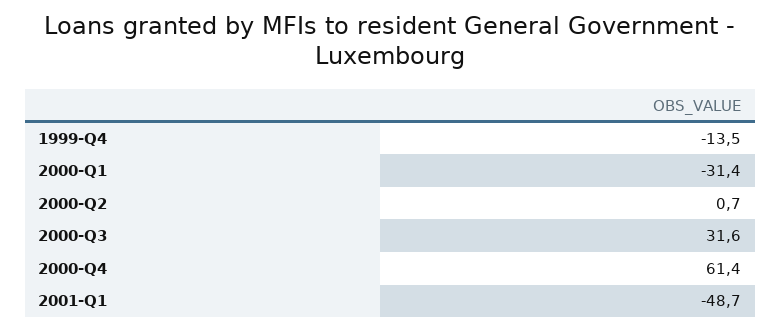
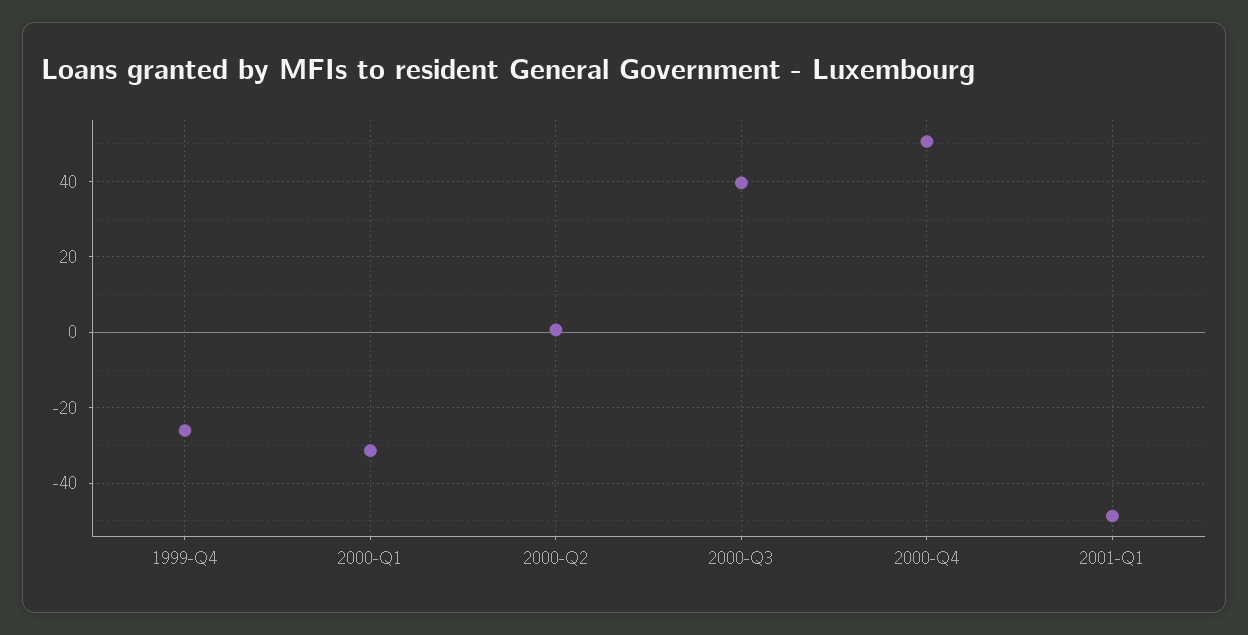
  {
-   "1999-Q4": -13.5,
+   "1999-Q4": -26,
    "2000-Q1": -31.4,
    "2000-Q2": 0.7,
-   "2000-Q3": 31.6,
+   "2000-Q3": 40,
-   "2000-Q4": 61.4,
+   "2000-Q4": 50,
    "2001-Q1": -48.7
  }

